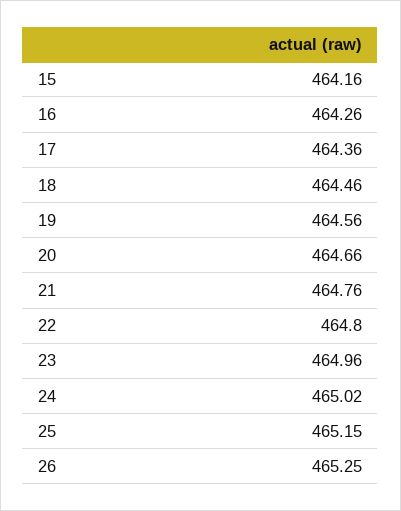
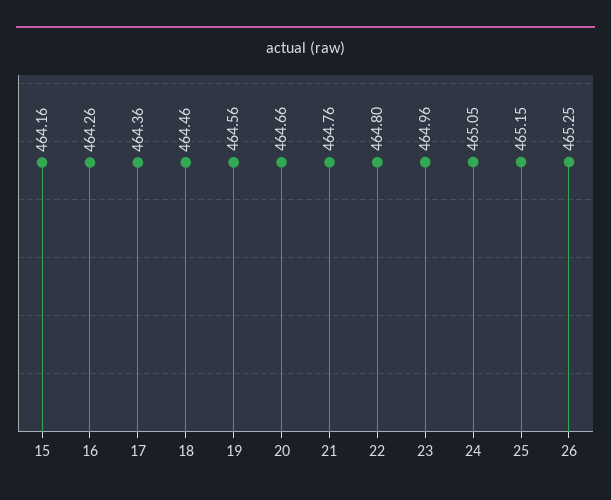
  {
    "15": 464.16,
    "16": 464.26,
    "17": 464.36,
    "18": 464.46,
    "19": 464.56,
    "20": 464.66,
    "21": 464.76,
    "22": 464.8,
    "23": 464.96,
-   "24": 465.02,
+   "24": 465.05,
    "25": 465.15,
    "26": 465.25
  }

